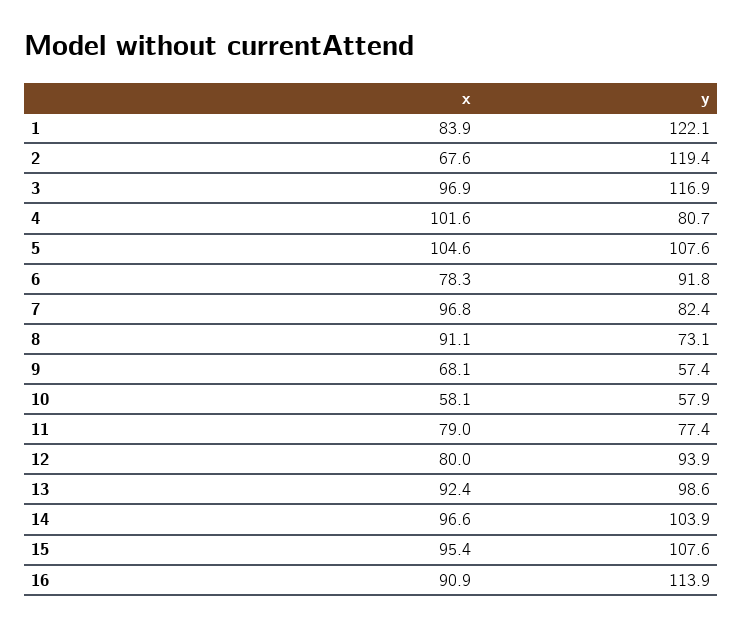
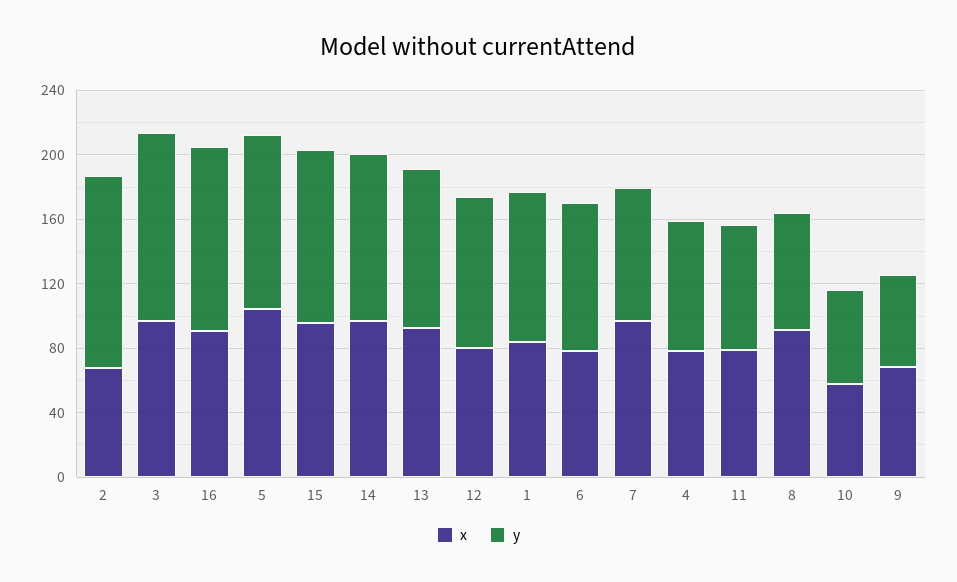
  {
    "x": {
      "1": 83.9,
      "2": 67.6,
      "3": 96.9,
-     "4": 101.6,
+     "4": 80,
      "5": 104.6,
      "6": 78.3,
      "7": 96.8,
      "8": 91.1,
      "9": 68.1,
      "10": 58.1,
      "11": 79,
      "12": 80,
      "13": 92.4,
      "14": 96.6,
      "15": 95.4,
      "16": 90.9
    },
    "y": {
-     "1": 122.1,
+     "1": 90,
      "2": 119.4,
      "3": 116.9,
      "4": 80.7,
      "5": 107.6,
      "6": 91.8,
      "7": 82.4,
      "8": 73.1,
      "9": 57.4,
      "10": 57.9,
      "11": 77.4,
      "12": 93.9,
      "13": 98.6,
      "14": 103.9,
      "15": 107.6,
      "16": 113.9
    }
  }

